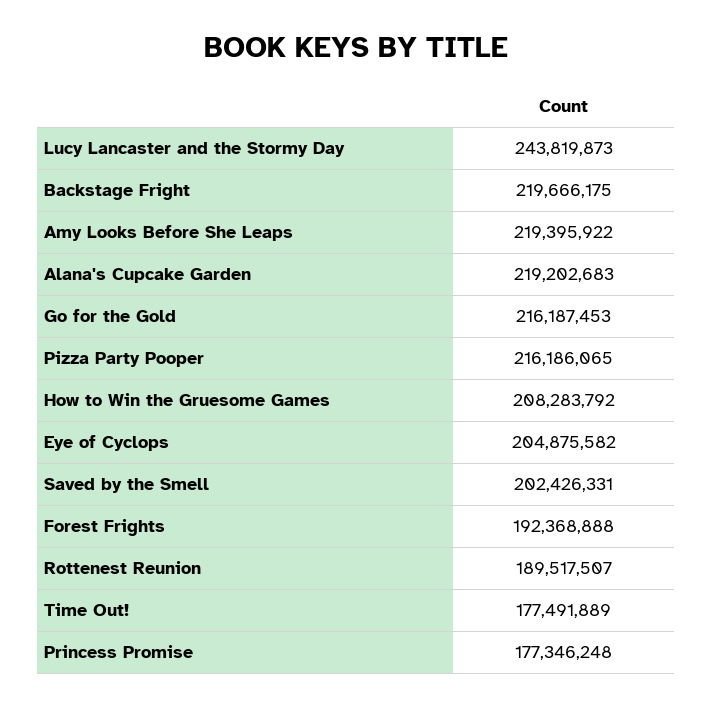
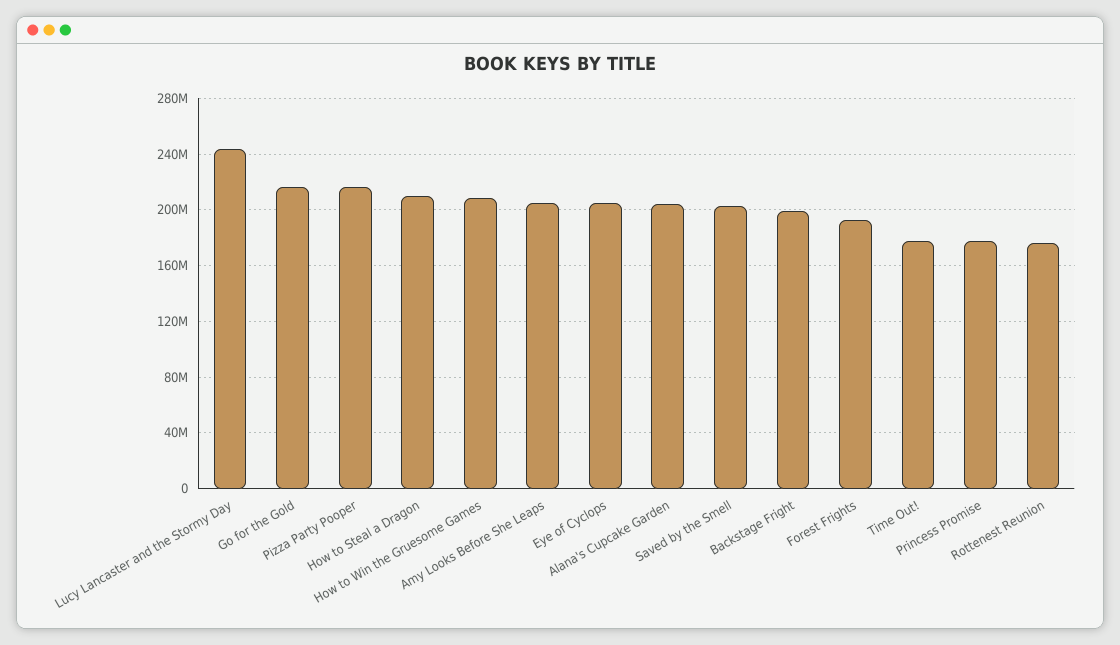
  {
    "Lucy Lancaster and the Stormy Day": 243819873,
-   "Backstage Fright": 219666175,
+   "Backstage Fright": 200000000,
-   "Amy Looks Before She Leaps": 219395922,
+   "Amy Looks Before She Leaps": 205000000,
-   "Alana's Cupcake Garden": 219202683,
+   "Alana's Cupcake Garden": 205000000,
    "Go for the Gold": 216187453,
    "Pizza Party Pooper": 216186065,
    "How to Win the Gruesome Games": 208283792,
    "Eye of Cyclops": 204875582,
    "Saved by the Smell": 202426331,
    "Forest Frights": 192368888,
-   "Rottenest Reunion": 189517507,
+   "Rottenest Reunion": 175000000,
    "Time Out!": 177491889,
-   "Princess Promise": 177346248
+   "Princess Promise": 177346248,
+   "How to Steal a Dragon": 210000000
  }

